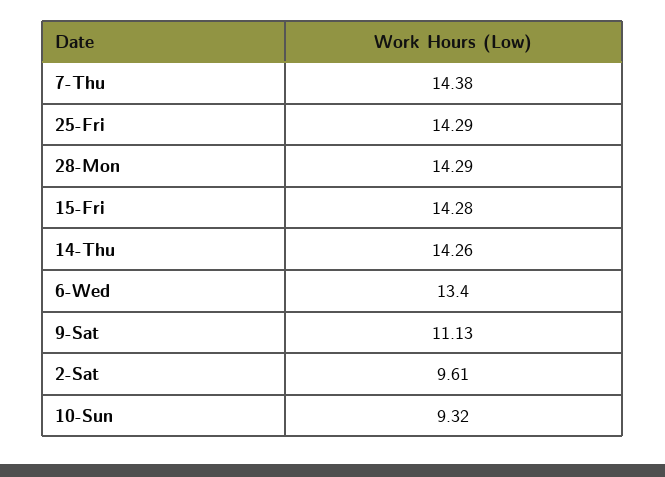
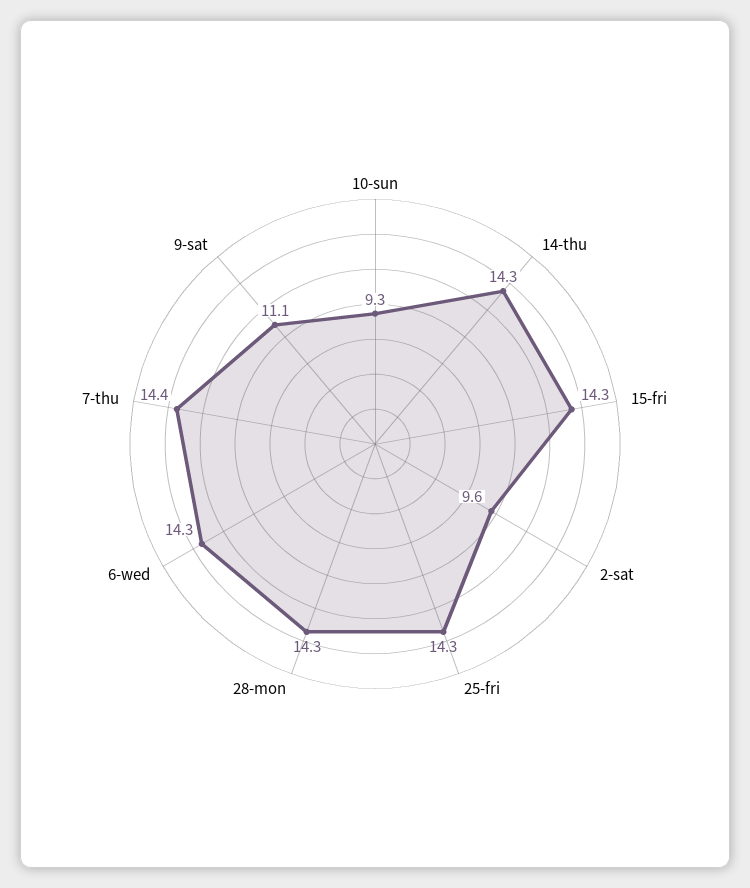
  {
    "7-Thu": 14.38,
    "25-Fri": 14.29,
    "28-Mon": 14.29,
    "15-Fri": 14.28,
    "14-Thu": 14.26,
-   "6-Wed": 13.4,
+   "6-Wed": 14.3,
    "9-Sat": 11.13,
    "2-Sat": 9.61,
    "10-Sun": 9.32
  }

